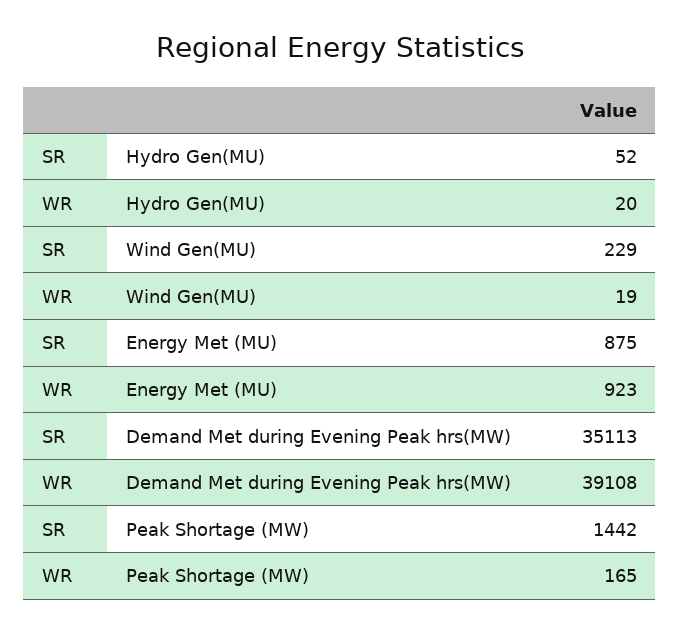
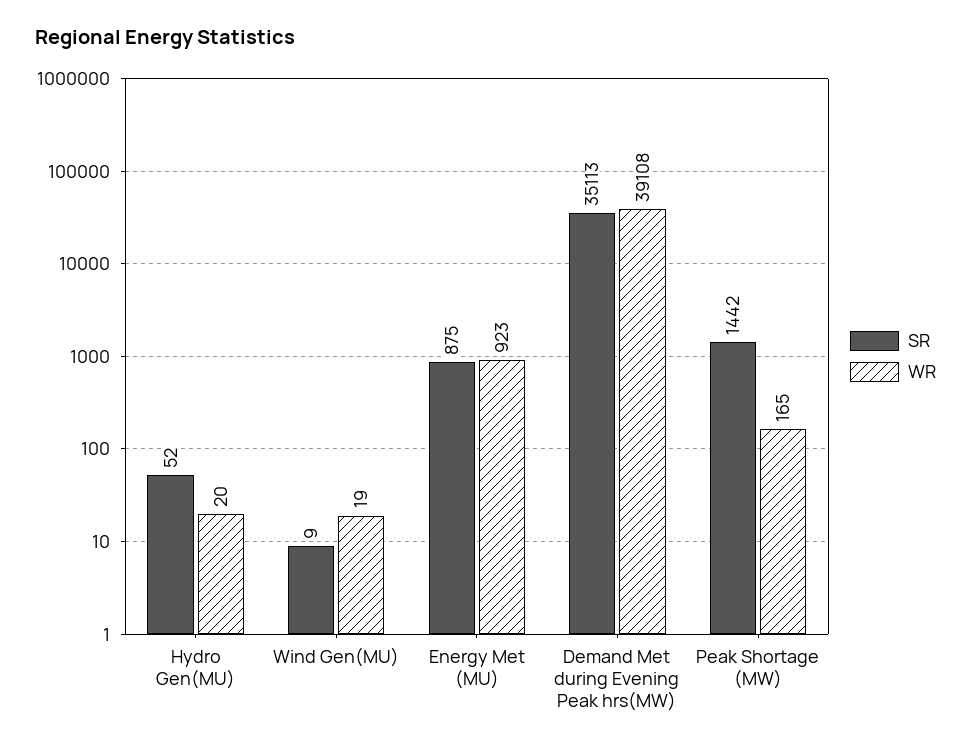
  {
    "SR": {
      "Hydro Gen(MU)": 52,
-     "Wind Gen(MU)": 229,
+     "Wind Gen(MU)": 9,
      "Energy Met (MU)": 875,
      "Demand Met during Evening Peak hrs(MW)": 35113,
      "Peak Shortage (MW)": 1442
    },
    "WR": {
      "Hydro Gen(MU)": 20,
      "Wind Gen(MU)": 19,
      "Energy Met (MU)": 923,
      "Demand Met during Evening Peak hrs(MW)": 39108,
      "Peak Shortage (MW)": 165
    }
  }

